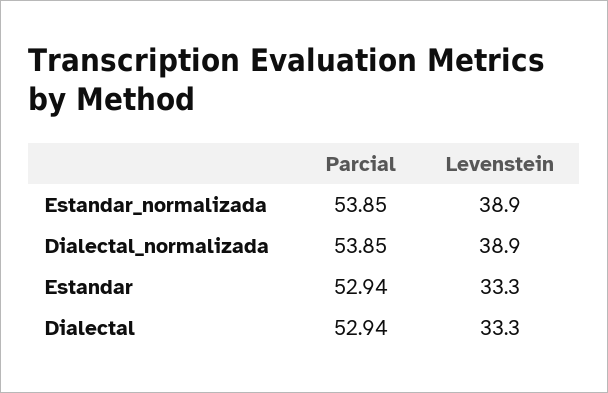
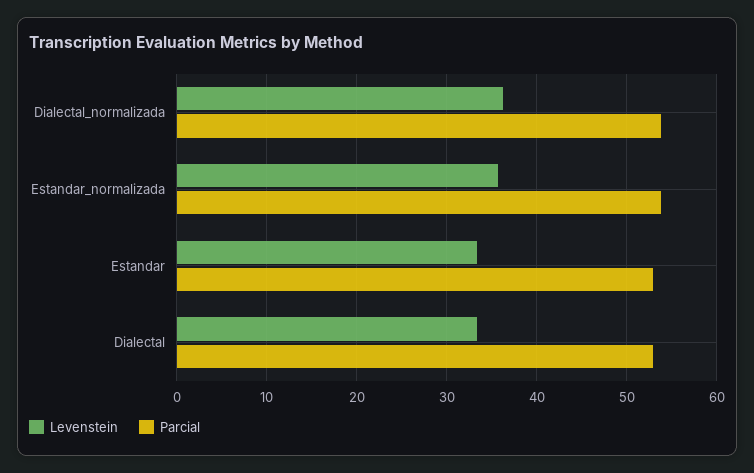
  {
    "Parcial": {
      "Estandar_normalizada": 53.85,
      "Dialectal_normalizada": 53.85,
      "Estandar": 52.94,
      "Dialectal": 52.94
    },
    "Levenstein": {
-     "Estandar_normalizada": 38.9,
+     "Estandar_normalizada": 36,
-     "Dialectal_normalizada": 38.9,
+     "Dialectal_normalizada": 36,
      "Estandar": 33.3,
      "Dialectal": 33.3
    }
  }

